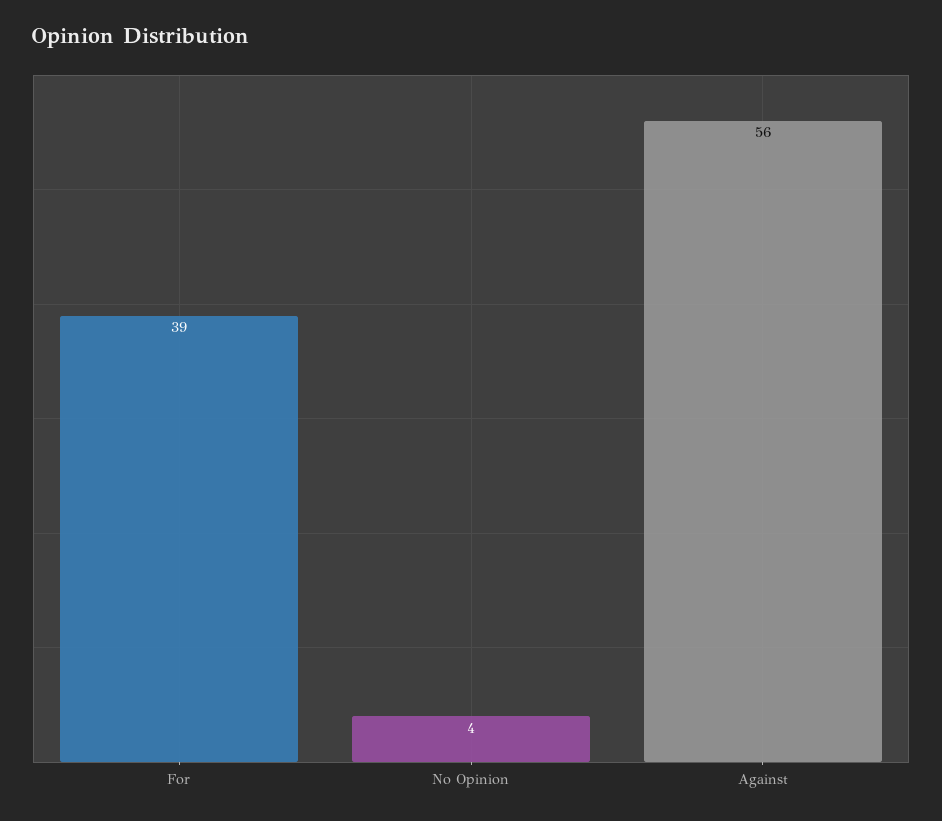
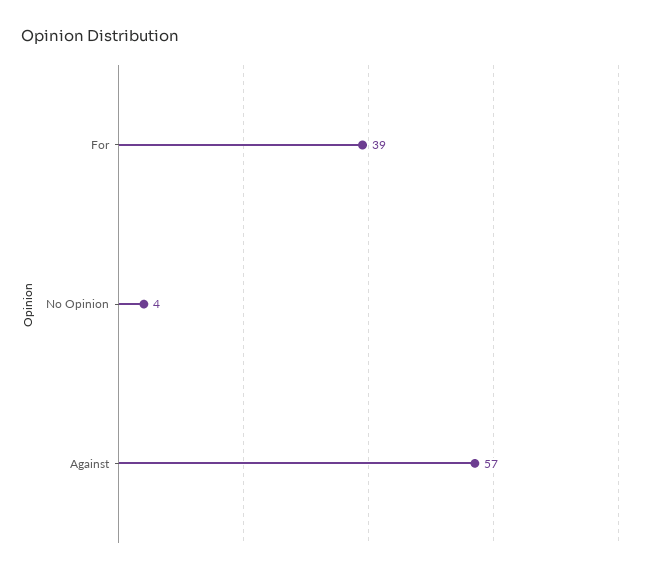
  {
    "For": 39,
    "No Opinion": 4,
-   "Against": 56
+   "Against": 57
  }

